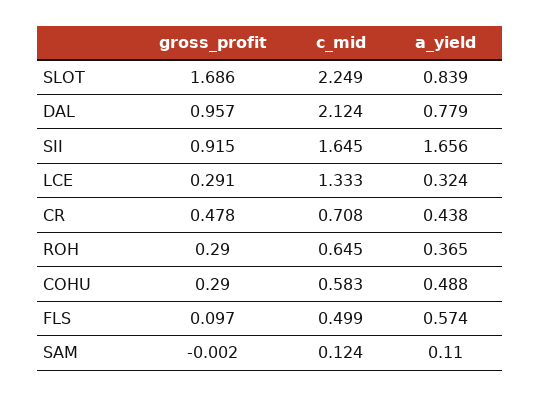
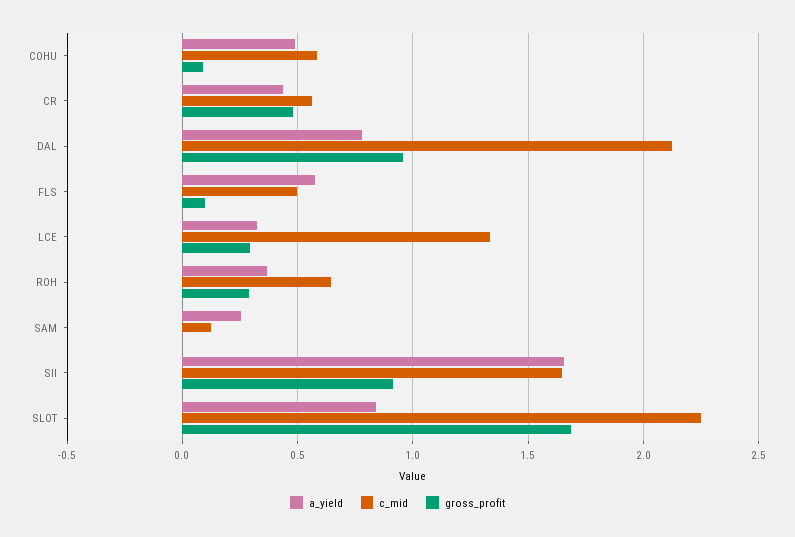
  {
    "gross_profit": {
      "SLOT": 1.686,
      "DAL": 0.957,
      "SII": 0.915,
      "LCE": 0.291,
      "CR": 0.478,
      "ROH": 0.29,
-     "COHU": 0.29,
+     "COHU": 0.1,
      "FLS": 0.097,
      "SAM": -0.002
    },
    "c_mid": {
      "SLOT": 2.249,
      "DAL": 2.124,
      "SII": 1.645,
      "LCE": 1.333,
-     "CR": 0.708,
+     "CR": 0.55,
      "ROH": 0.645,
      "COHU": 0.583,
      "FLS": 0.499,
      "SAM": 0.124
    },
    "a_yield": {
      "SLOT": 0.839,
      "DAL": 0.779,
      "SII": 1.656,
      "LCE": 0.324,
      "CR": 0.438,
      "ROH": 0.365,
      "COHU": 0.488,
      "FLS": 0.574,
-     "SAM": 0.11
+     "SAM": 0.25
    }
  }

